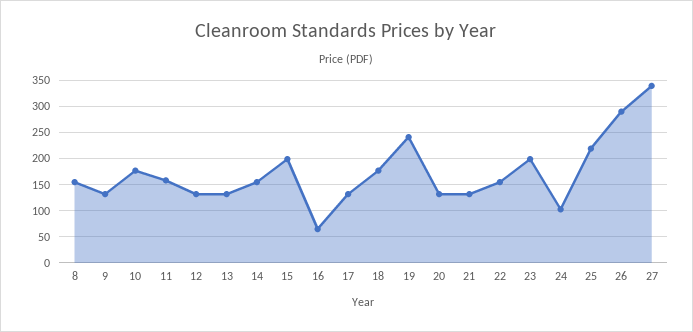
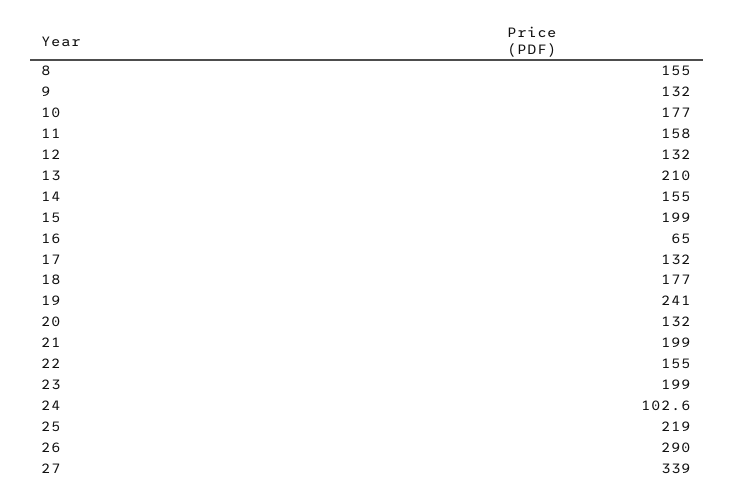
  {
    "8": 155,
    "9": 132,
    "10": 177,
    "11": 158,
    "12": 132,
-   "13": 125,
+   "13": 210,
    "14": 155,
    "15": 199,
    "16": 65,
    "17": 132,
    "18": 177,
    "19": 241,
    "20": 132,
-   "21": 125,
+   "21": 199,
    "22": 155,
    "23": 199,
    "24": 102.6,
    "25": 219,
    "26": 290,
    "27": 339
  }

